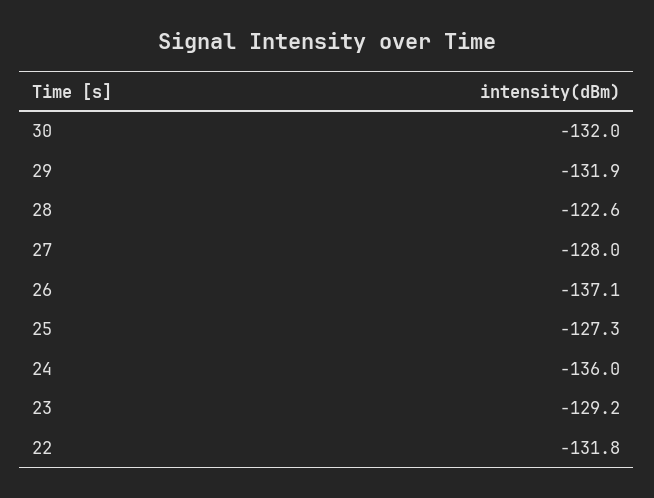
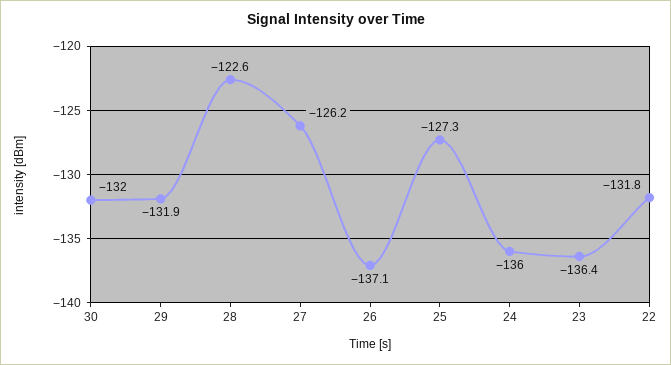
  {
    "30": -132,
    "29": -131.9,
    "28": -122.6,
-   "27": -128,
+   "27": -126.2,
    "26": -137.1,
    "25": -127.3,
    "24": -136,
-   "23": -129.2,
+   "23": -136.4,
    "22": -131.8
  }

